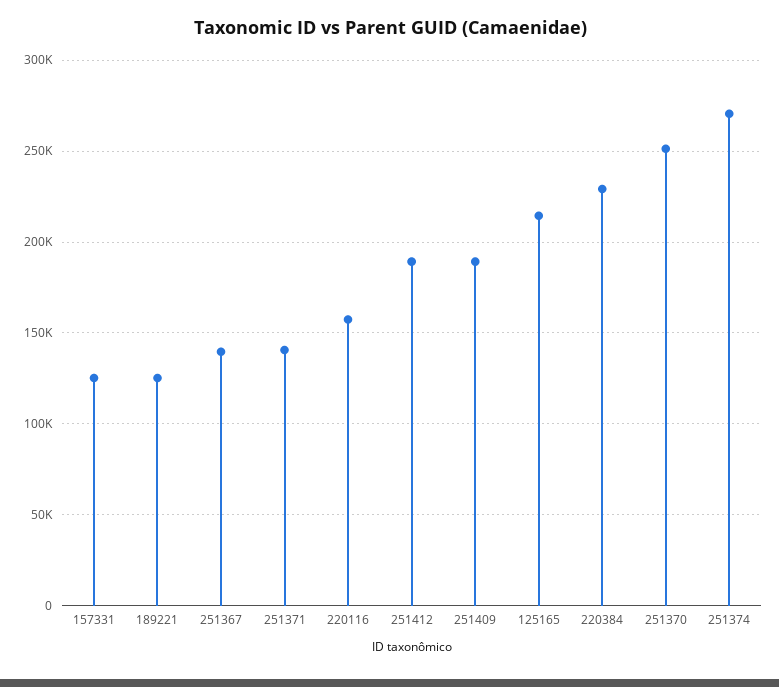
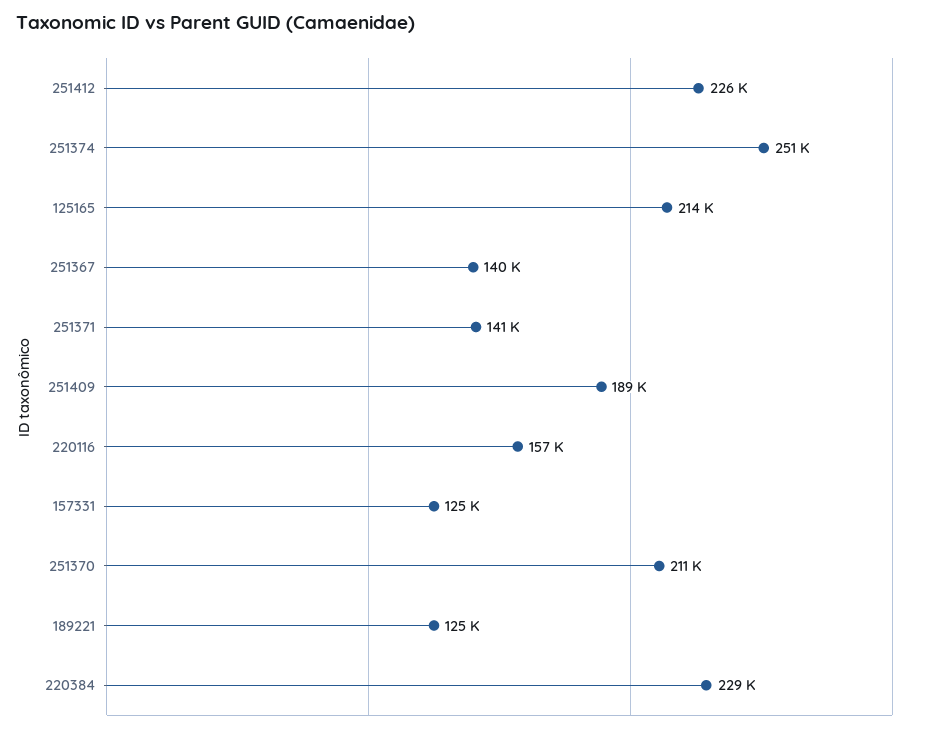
  {
    "157331": 125000,
    "189221": 125000,
    "251367": 140000,
    "251371": 141000,
    "220116": 157000,
-   "251412": 190000,
+   "251412": 226000,
    "251409": 189000,
    "125165": 214000,
    "220384": 229000,
-   "251370": 250000,
+   "251370": 211000,
-   "251374": 270000
+   "251374": 251000
  }

